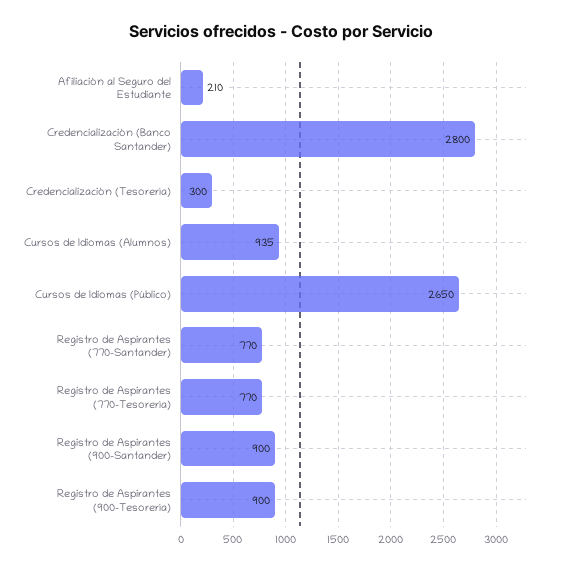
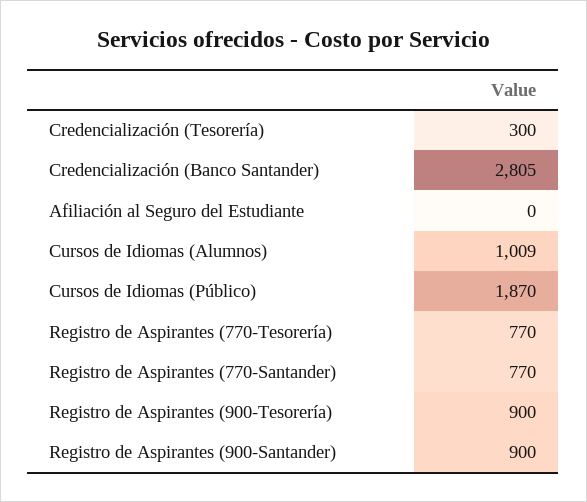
  {
-   "Afiliación al Seguro del Estudiante": 210,
+   "Afiliación al Seguro del Estudiante": 0,
-   "Credencialización (Banco Santander)": 2800,
+   "Credencialización (Banco Santander)": 2805,
    "Credencialización (Tesorería)": 300,
-   "Cursos de Idiomas (Alumnos)": 935,
+   "Cursos de Idiomas (Alumnos)": 1009,
-   "Cursos de Idiomas (Público)": 2650,
+   "Cursos de Idiomas (Público)": 1870,
    "Registro de Aspirantes (770-Santander)": 770,
    "Registro de Aspirantes (770-Tesorería)": 770,
    "Registro de Aspirantes (900-Santander)": 900,
    "Registro de Aspirantes (900-Tesorería)": 900
  }

